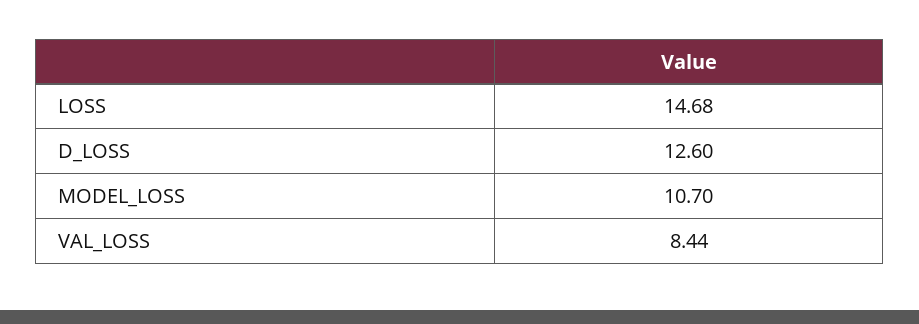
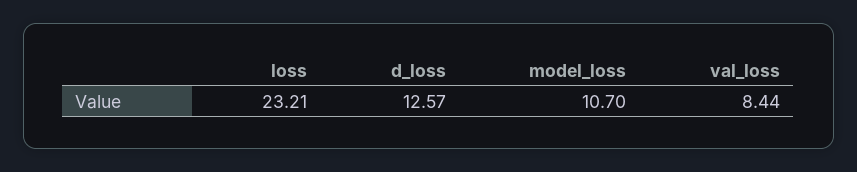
  {
-   "LOSS": 14.68,
+   "LOSS": 23.21,
-   "D_LOSS": 12.6,
+   "D_LOSS": 12.57,
    "MODEL_LOSS": 10.7,
    "VAL_LOSS": 8.44
  }

